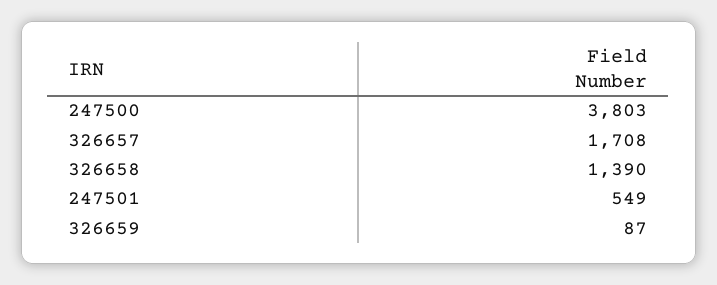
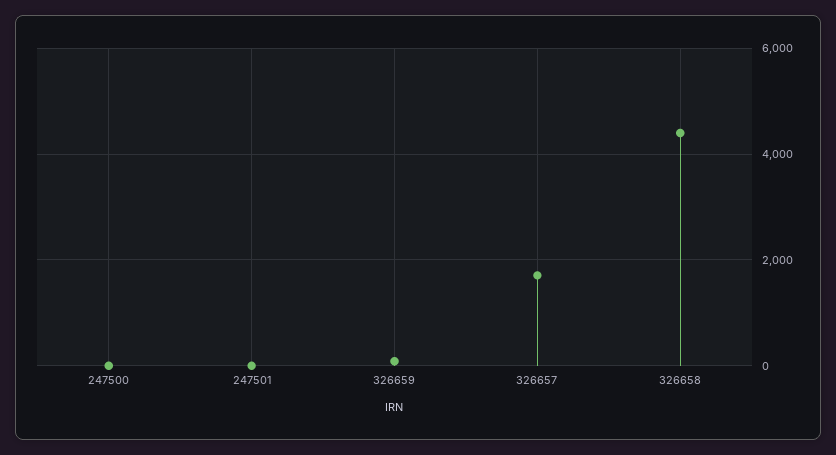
  {
-   "247500": 3803,
+   "247500": 0,
    "326657": 1708,
-   "326658": 1390,
+   "326658": 4400,
-   "247501": 549,
+   "247501": 0,
    "326659": 87
  }

